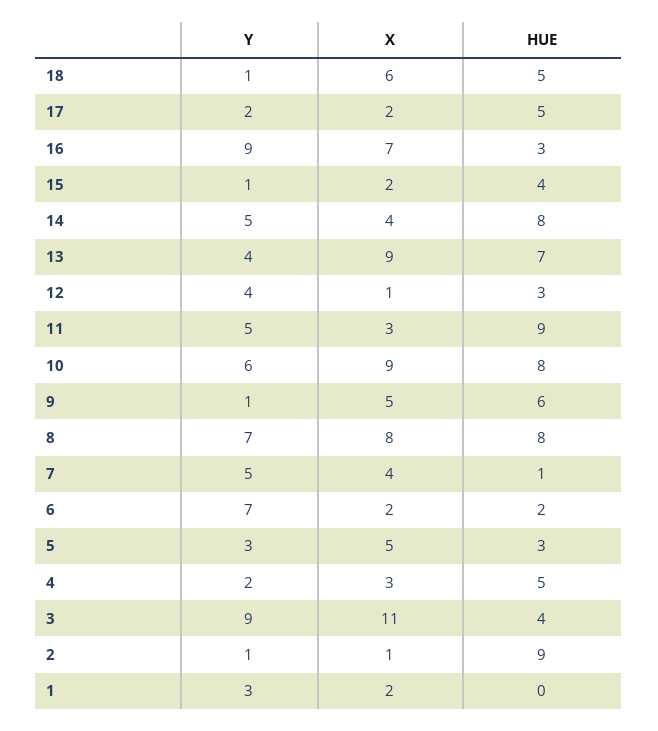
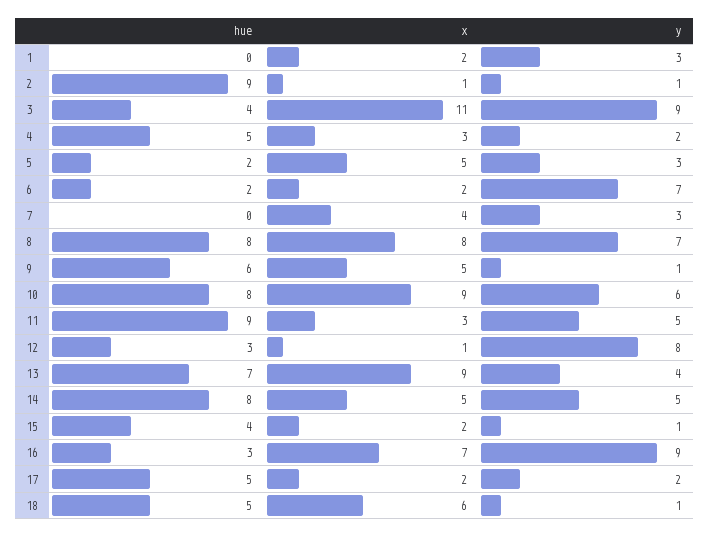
  {
    "Y": {
      "18": 1,
      "17": 2,
      "16": 9,
      "15": 1,
      "14": 5,
      "13": 4,
-     "12": 4,
+     "12": 8,
      "11": 5,
      "10": 6,
      "9": 1,
      "8": 7,
-     "7": 5,
+     "7": 3,
      "6": 7,
      "5": 3,
      "4": 2,
      "3": 9,
      "2": 1,
      "1": 3
    },
    "X": {
      "18": 6,
      "17": 2,
      "16": 7,
      "15": 2,
-     "14": 4,
+     "14": 5,
      "13": 9,
      "12": 1,
      "11": 3,
      "10": 9,
      "9": 5,
      "8": 8,
      "7": 4,
      "6": 2,
      "5": 5,
      "4": 3,
      "3": 11,
      "2": 1,
      "1": 2
    },
    "HUE": {
      "18": 5,
      "17": 5,
      "16": 3,
      "15": 4,
      "14": 8,
      "13": 7,
      "12": 3,
      "11": 9,
      "10": 8,
      "9": 6,
      "8": 8,
-     "7": 1,
+     "7": 0,
      "6": 2,
-     "5": 3,
+     "5": 2,
      "4": 5,
      "3": 4,
      "2": 9,
      "1": 0
    }
  }

